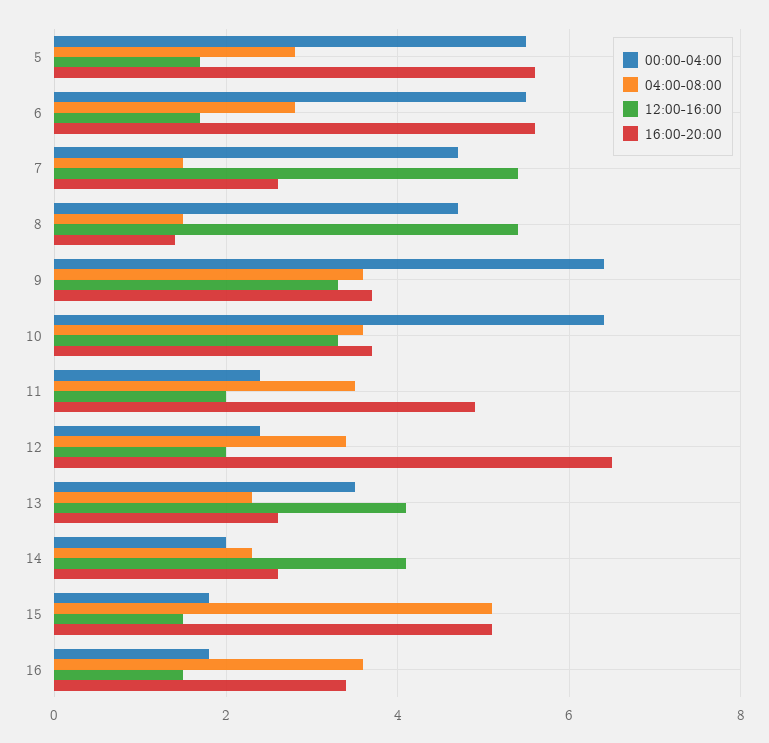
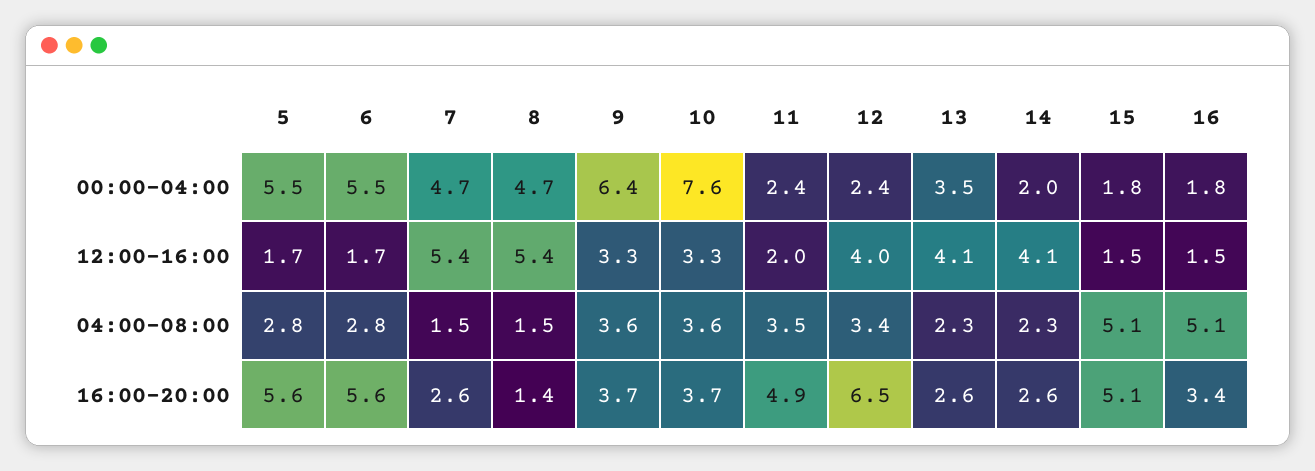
  {
    "00:00-04:00": {
      "5": 5.5,
      "6": 5.5,
      "7": 4.7,
      "8": 4.7,
      "9": 6.4,
-     "10": 6.5,
+     "10": 7.6,
      "11": 2.4,
      "12": 2.4,
      "13": 3.5,
      "14": 2,
      "15": 1.8,
      "16": 1.8
    },
    "04:00-08:00": {
      "5": 2.8,
      "6": 2.8,
      "7": 1.5,
      "8": 1.5,
      "9": 3.6,
      "10": 3.6,
      "11": 3.5,
      "12": 3.4,
      "13": 2.3,
      "14": 2.3,
      "15": 5.1,
-     "16": 3.5
+     "16": 5.1
    },
    "12:00-16:00": {
      "5": 1.7,
      "6": 1.7,
      "7": 5.4,
      "8": 5.4,
      "9": 3.3,
      "10": 3.3,
      "11": 2,
-     "12": 2,
+     "12": 4,
      "13": 4.1,
      "14": 4.1,
      "15": 1.5,
      "16": 1.5
    },
    "16:00-20:00": {
      "5": 5.6,
      "6": 5.6,
      "7": 2.6,
      "8": 1.4,
      "9": 3.7,
      "10": 3.7,
      "11": 4.9,
      "12": 6.5,
      "13": 2.6,
      "14": 2.6,
      "15": 5.1,
      "16": 3.4
    }
  }

